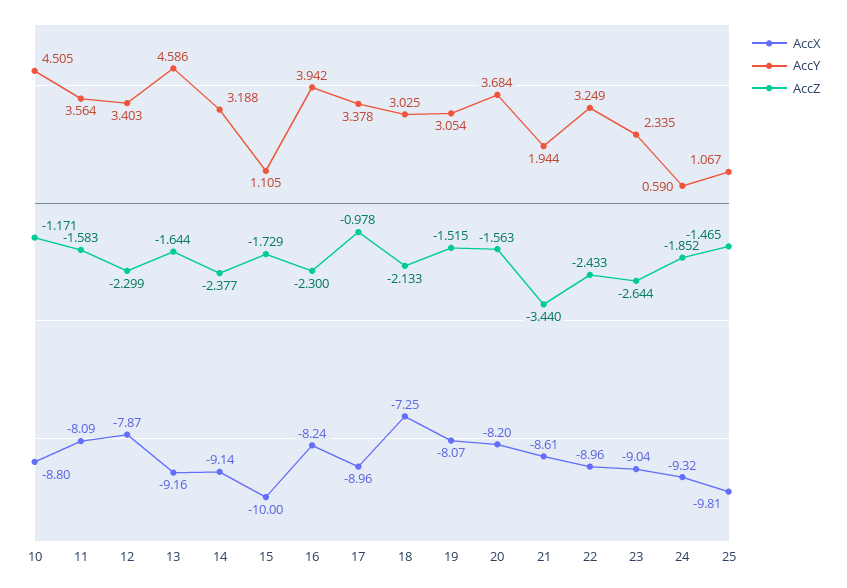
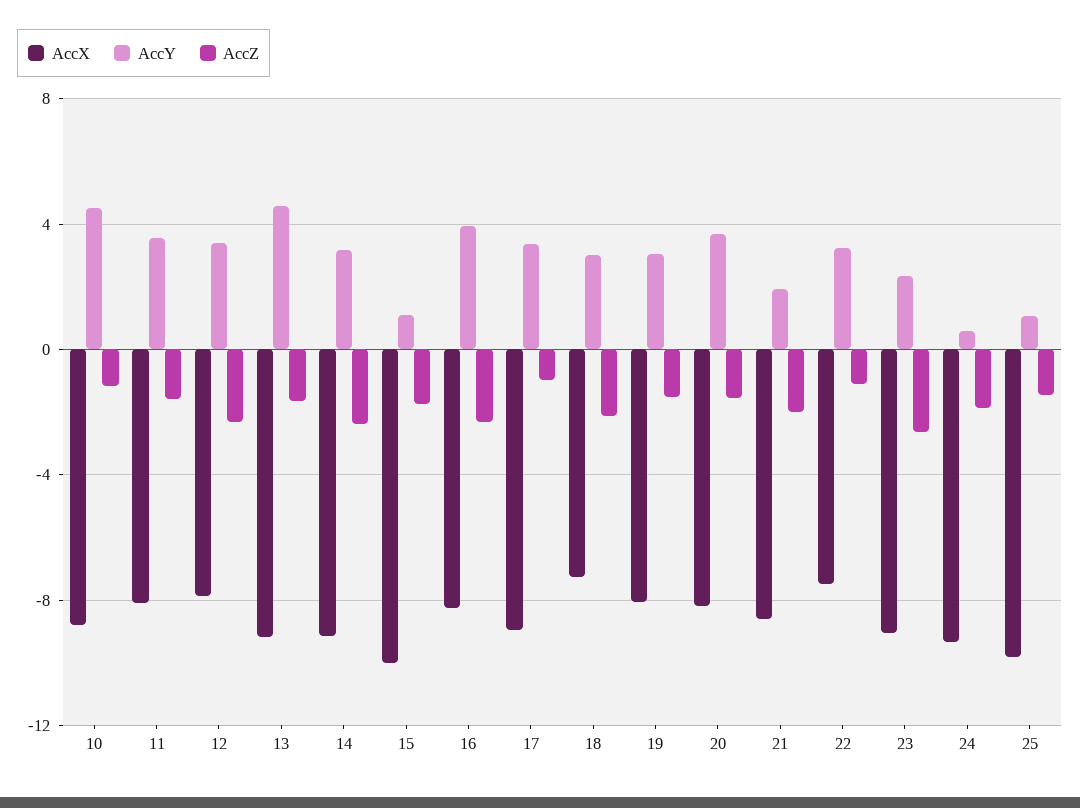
  {
    "AccX": {
      "10": -8.8,
      "11": -8.09,
      "12": -7.87,
      "13": -9.16,
      "14": -9.14,
      "15": -10,
      "16": -8.24,
      "17": -8.96,
      "18": -7.25,
      "19": -8.07,
      "20": -8.2,
      "21": -8.61,
-     "22": -8.96,
+     "22": -7.5,
      "23": -9.04,
      "24": -9.32,
      "25": -9.81
    },
    "AccY": {
      "10": 4.505,
      "11": 3.564,
      "12": 3.403,
      "13": 4.586,
      "14": 3.188,
      "15": 1.105,
      "16": 3.942,
      "17": 3.378,
      "18": 3.025,
      "19": 3.054,
      "20": 3.684,
      "21": 1.944,
      "22": 3.249,
      "23": 2.335,
      "24": 0.59,
      "25": 1.067
    },
    "AccZ": {
      "10": -1.171,
      "11": -1.583,
      "12": -2.299,
      "13": -1.644,
      "14": -2.377,
      "15": -1.729,
      "16": -2.3,
      "17": -0.978,
      "18": -2.133,
      "19": -1.515,
      "20": -1.563,
-     "21": -3.44,
+     "21": -2,
-     "22": -2.433,
+     "22": -1,
      "23": -2.644,
      "24": -1.852,
      "25": -1.465
    }
  }

